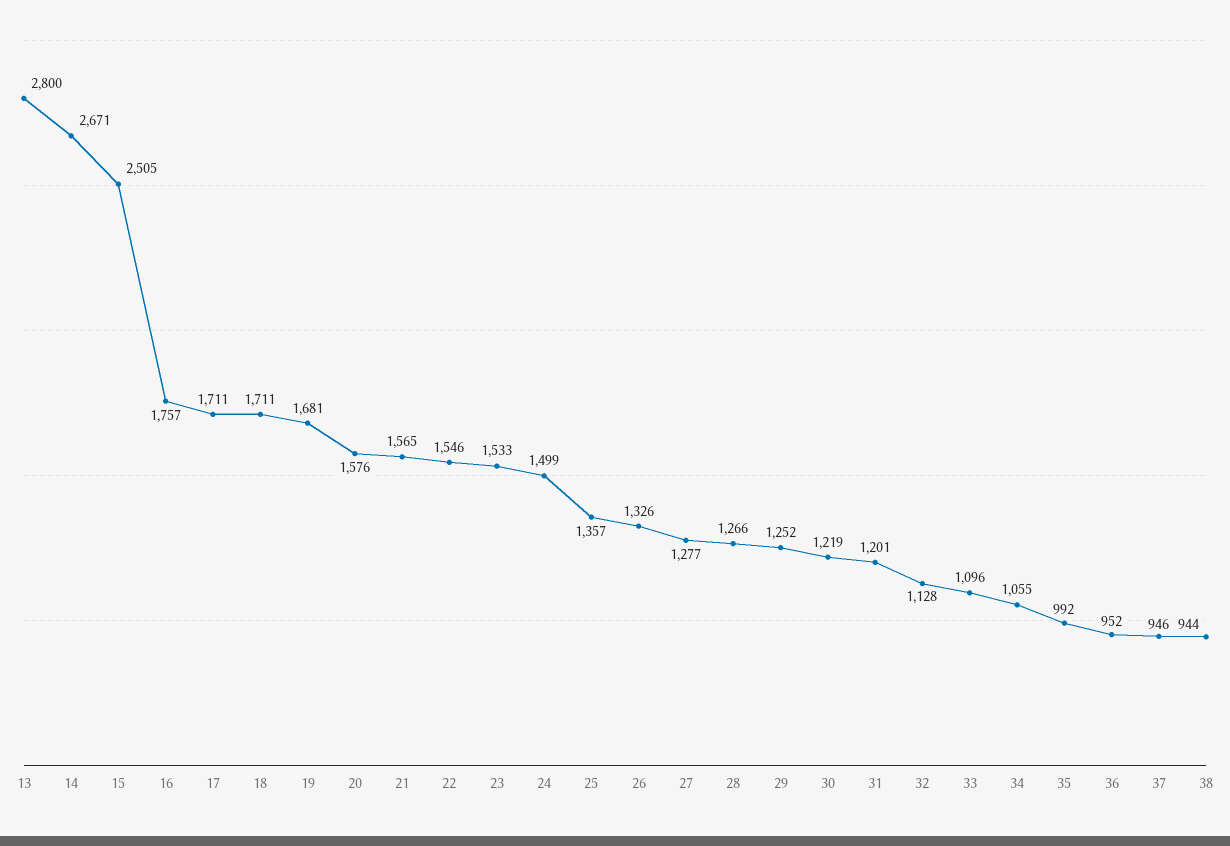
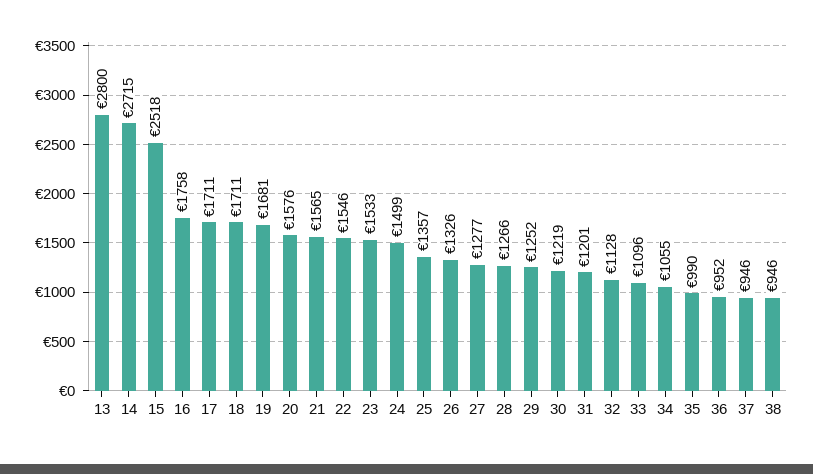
  {
    "13": 2800,
-   "14": 2671,
+   "14": 2715,
-   "15": 2505,
+   "15": 2518,
-   "16": 1757,
+   "16": 1758,
    "17": 1711,
    "18": 1711,
    "19": 1681,
    "20": 1576,
    "21": 1565,
    "22": 1546,
    "23": 1533,
    "24": 1499,
    "25": 1357,
    "26": 1326,
    "27": 1277,
    "28": 1266,
    "29": 1252,
    "30": 1219,
    "31": 1201,
    "32": 1128,
    "33": 1096,
    "34": 1055,
-   "35": 992,
+   "35": 990,
    "36": 952,
    "37": 946,
-   "38": 944
+   "38": 946
  }

